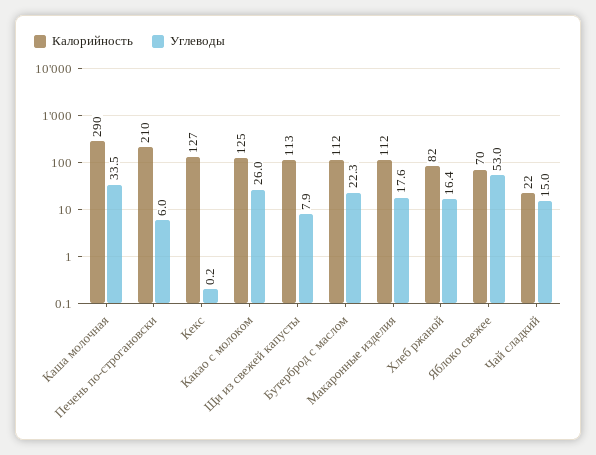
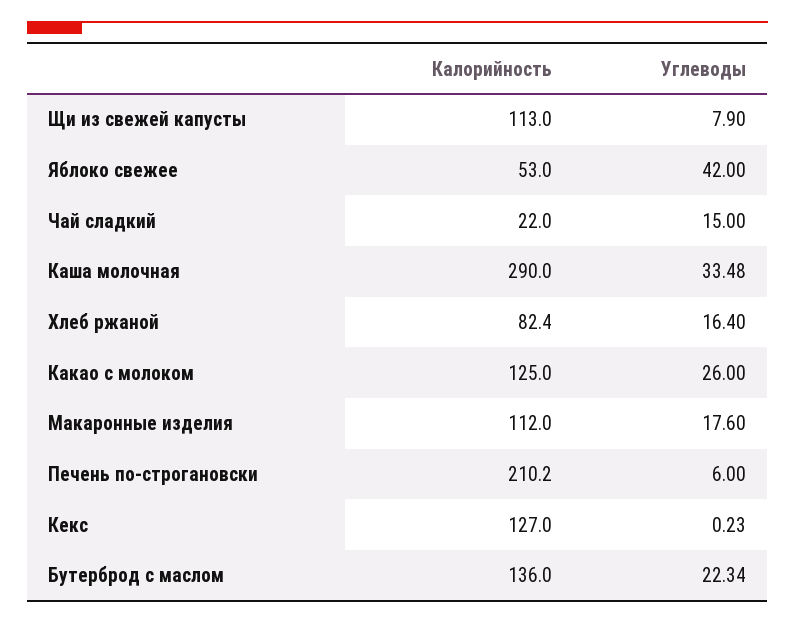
  {
    "Калорийность": {
      "Каша молочная": 290,
      "Печень по-строгановски": 210.2,
      "Кекс": 127,
      "Какао с молоком": 125,
      "Щи из свежей капусты": 113,
-     "Бутерброд с маслом": 112,
+     "Бутерброд с маслом": 136,
      "Макаронные изделия": 112,
      "Хлеб ржаной": 82.4,
-     "Яблоко свежее": 70,
+     "Яблоко свежее": 53,
      "Чай сладкий": 22
    },
    "Углеводы": {
      "Каша молочная": 33.48,
      "Печень по-строгановски": 6,
      "Кекс": 0.23,
      "Какао с молоком": 26,
      "Щи из свежей капусты": 7.9,
      "Бутерброд с маслом": 22.34,
      "Макаронные изделия": 17.6,
      "Хлеб ржаной": 16.4,
-     "Яблоко свежее": 53,
+     "Яблоко свежее": 42,
      "Чай сладкий": 15
    }
  }

